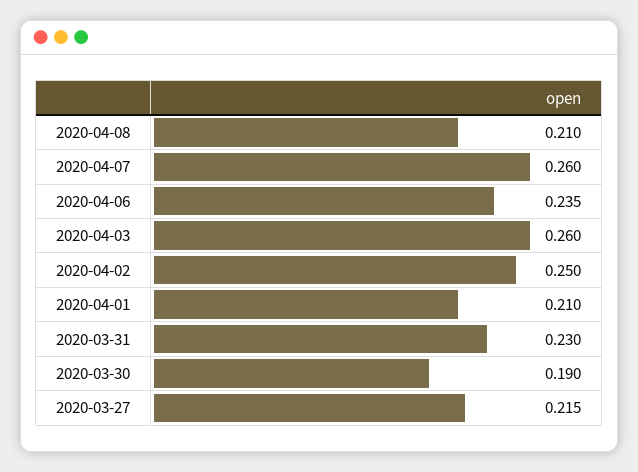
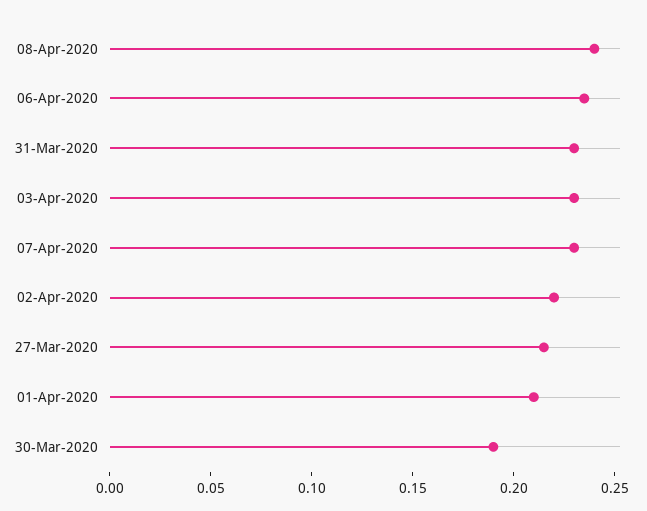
  {
-   "2020-04-08": 0.21,
+   "2020-04-08": 0.24,
-   "2020-04-07": 0.26,
+   "2020-04-07": 0.23,
    "2020-04-06": 0.235,
-   "2020-04-03": 0.26,
+   "2020-04-03": 0.23,
-   "2020-04-02": 0.25,
+   "2020-04-02": 0.22,
    "2020-04-01": 0.21,
    "2020-03-31": 0.23,
    "2020-03-30": 0.19,
    "2020-03-27": 0.215
  }

